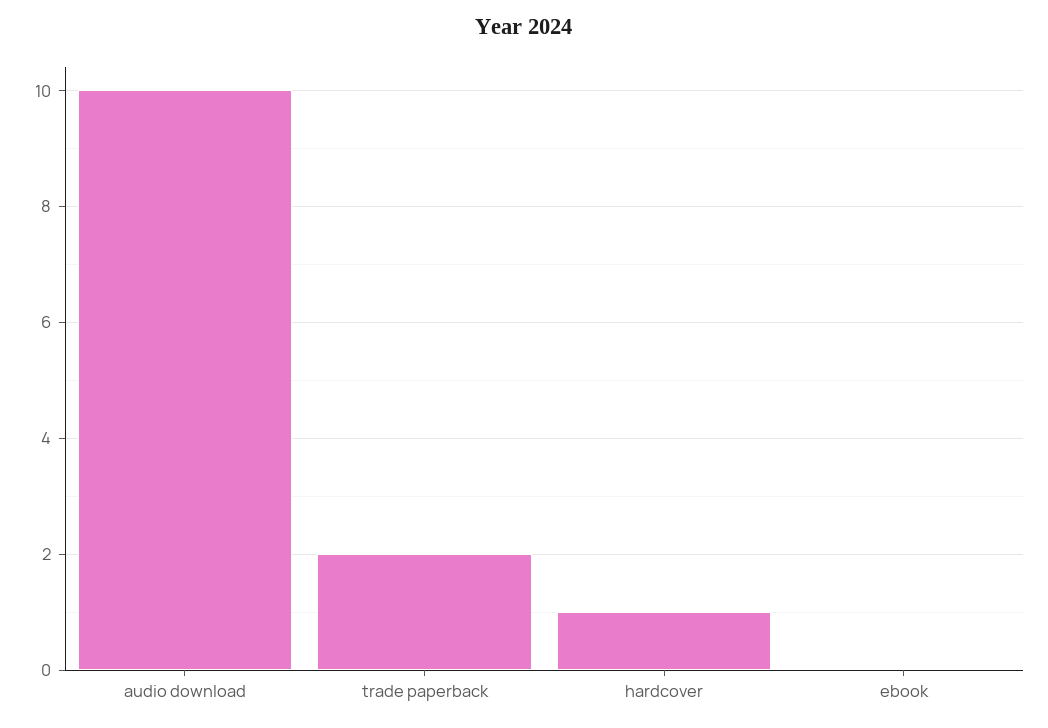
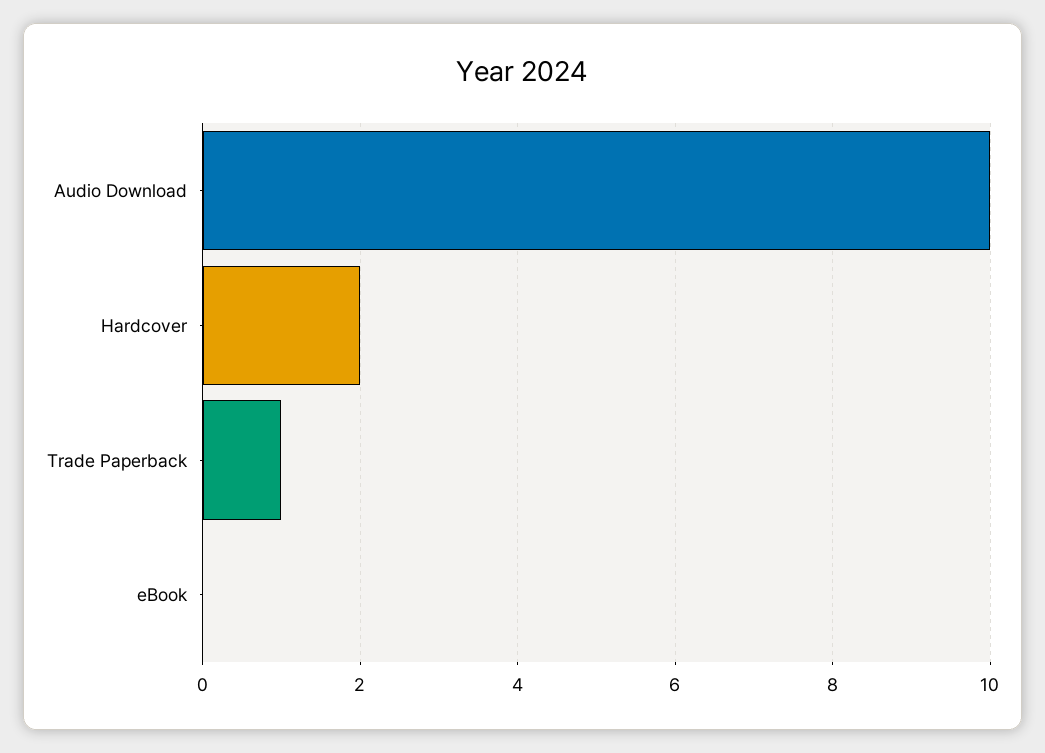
  {
    "audio download": 10,
-   "trade paperback": 2,
+   "trade paperback": 1,
-   "hardcover": 1,
+   "hardcover": 2,
    "ebook": 0
  }

